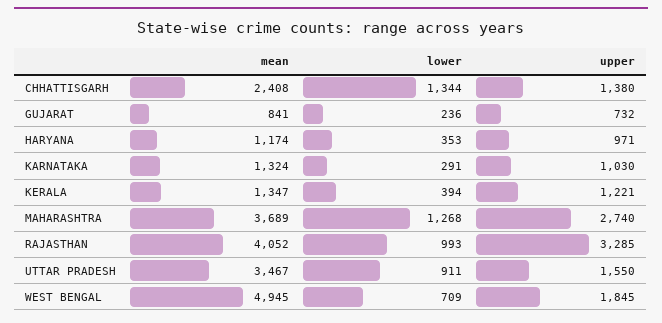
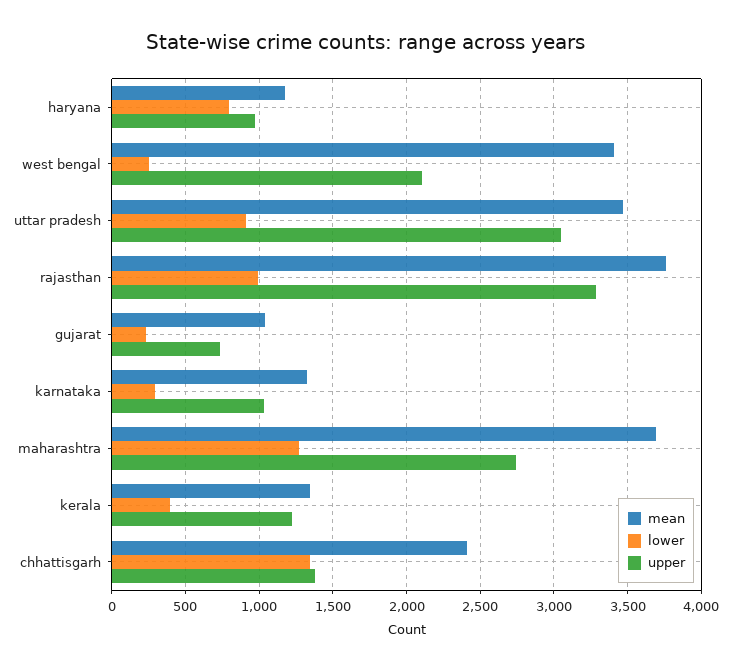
  {
    "mean": {
      "CHHATTISGARH": 2408,
-     "GUJARAT": 841,
+     "GUJARAT": 1050,
      "HARYANA": 1174,
      "KARNATAKA": 1324,
      "KERALA": 1347,
      "MAHARASHTRA": 3689,
-     "RAJASTHAN": 4052,
+     "RAJASTHAN": 3750,
      "UTTAR PRADESH": 3467,
-     "WEST BENGAL": 4945
+     "WEST BENGAL": 3400
    },
    "lower": {
      "CHHATTISGARH": 1344,
      "GUJARAT": 236,
-     "HARYANA": 353,
+     "HARYANA": 800,
      "KARNATAKA": 291,
      "KERALA": 394,
      "MAHARASHTRA": 1268,
      "RAJASTHAN": 993,
      "UTTAR PRADESH": 911,
-     "WEST BENGAL": 709
+     "WEST BENGAL": 250
    },
    "upper": {
      "CHHATTISGARH": 1380,
      "GUJARAT": 732,
      "HARYANA": 971,
      "KARNATAKA": 1030,
      "KERALA": 1221,
      "MAHARASHTRA": 2740,
      "RAJASTHAN": 3285,
-     "UTTAR PRADESH": 1550,
+     "UTTAR PRADESH": 3050,
-     "WEST BENGAL": 1845
+     "WEST BENGAL": 2100
    }
  }

